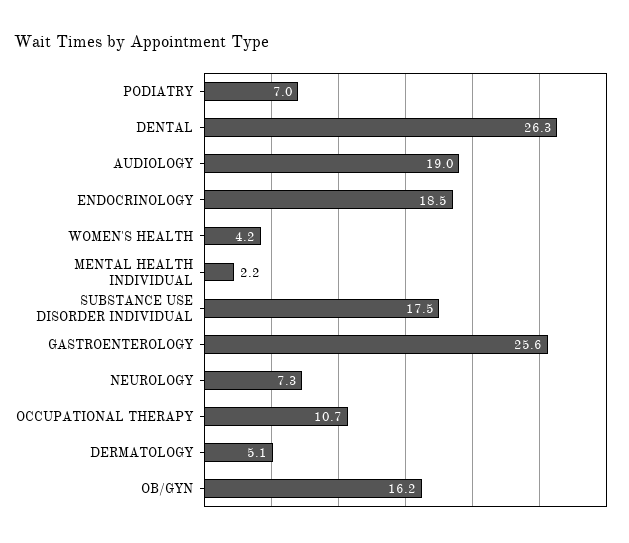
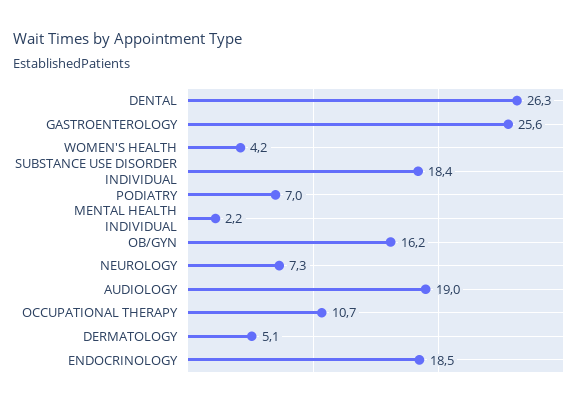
  {
    "PODIATRY": 7,
    "DENTAL": 26.3,
    "AUDIOLOGY": 19,
    "ENDOCRINOLOGY": 18.5,
    "WOMEN'S HEALTH": 4.2,
    "MENTAL HEALTH INDIVIDUAL": 2.2,
-   "SUBSTANCE USE DISORDER INDIVIDUAL": 17.5,
+   "SUBSTANCE USE DISORDER INDIVIDUAL": 18.4,
    "GASTROENTEROLOGY": 25.6,
    "NEUROLOGY": 7.3,
    "OCCUPATIONAL THERAPY": 10.7,
    "DERMATOLOGY": 5.1,
    "OB/GYN": 16.2
  }

